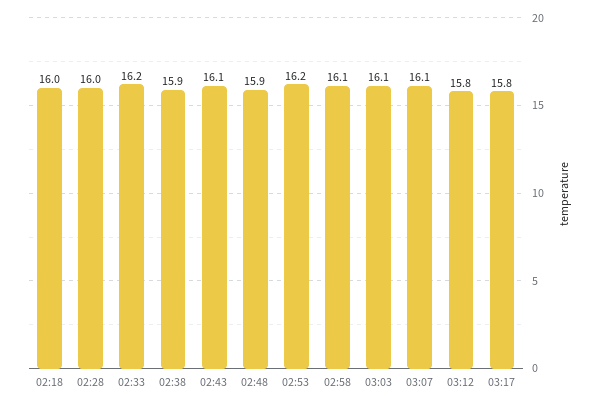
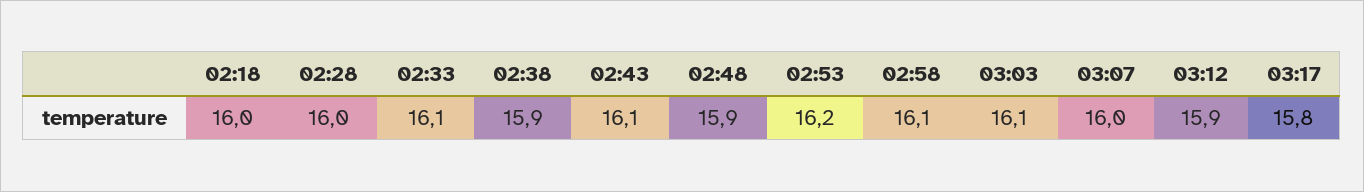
  {
    "02:18": 16,
    "02:28": 16,
-   "02:33": 16.2,
+   "02:33": 16.1,
    "02:38": 15.9,
    "02:43": 16.1,
    "02:48": 15.9,
    "02:53": 16.2,
    "02:58": 16.1,
    "03:03": 16.1,
-   "03:07": 16.1,
+   "03:07": 16,
-   "03:12": 15.8,
+   "03:12": 15.9,
    "03:17": 15.8
  }

